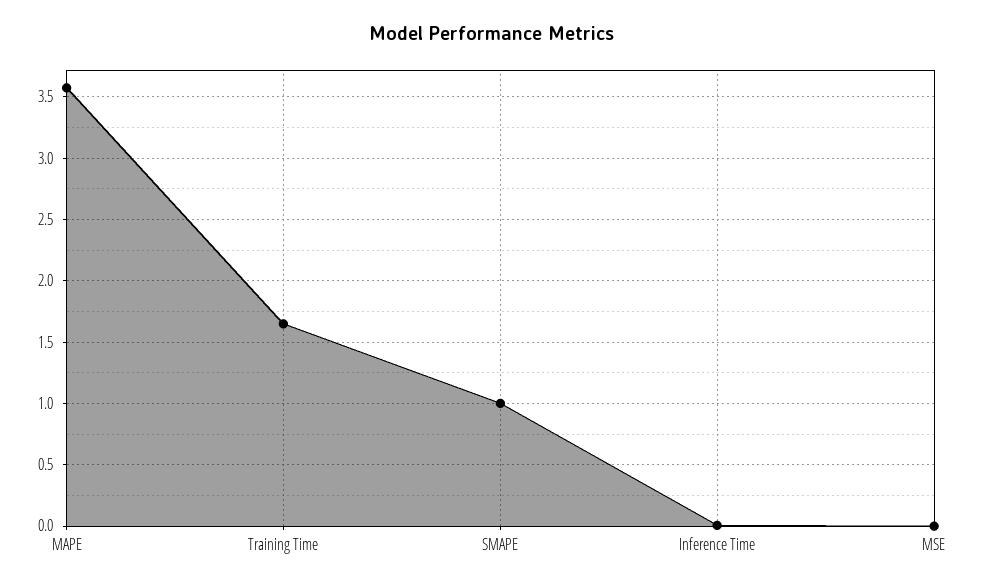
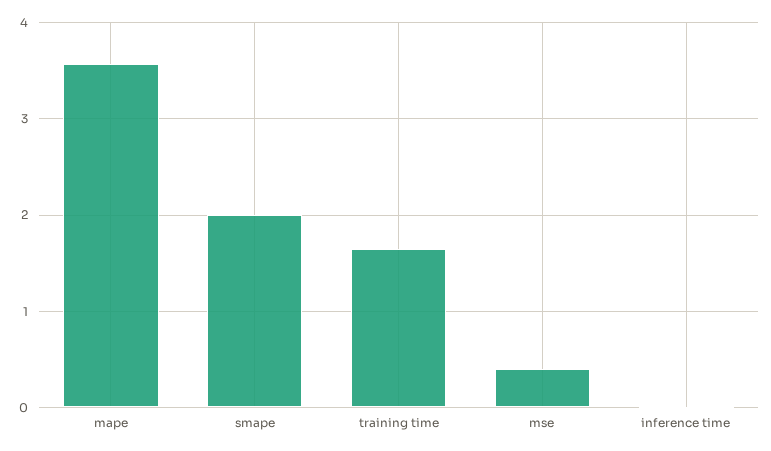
  {
    "MAPE": 3.55,
    "Training Time": 1.65,
-   "SMAPE": 1,
+   "SMAPE": 2,
    "Inference Time": 0,
-   "MSE": 0
+   "MSE": 0.4
  }

